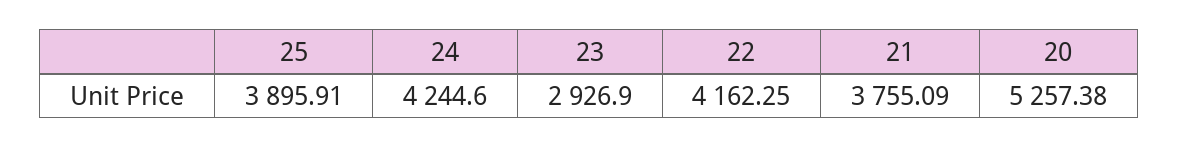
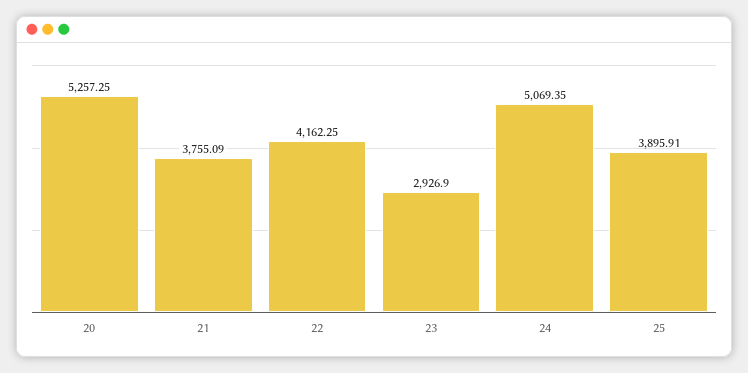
  {
    "25": 3895.91,
-   "24": 4244.6,
+   "24": 5069.35,
    "23": 2926.9,
    "22": 4162.25,
    "21": 3755.09,
-   "20": 5257.38
+   "20": 5257.25
  }

